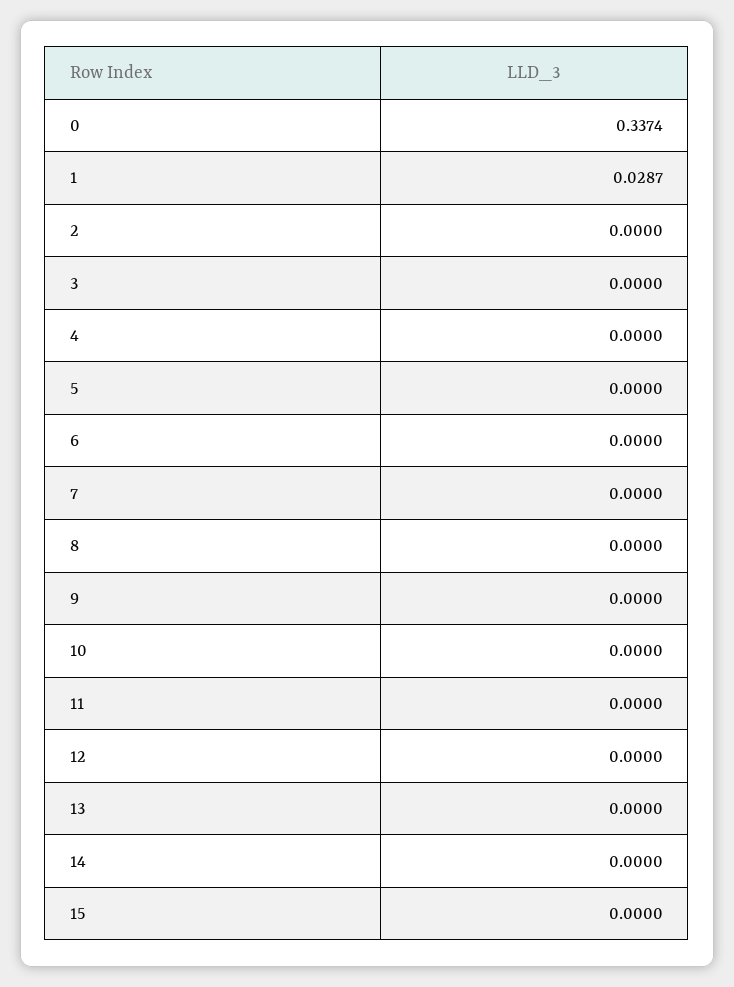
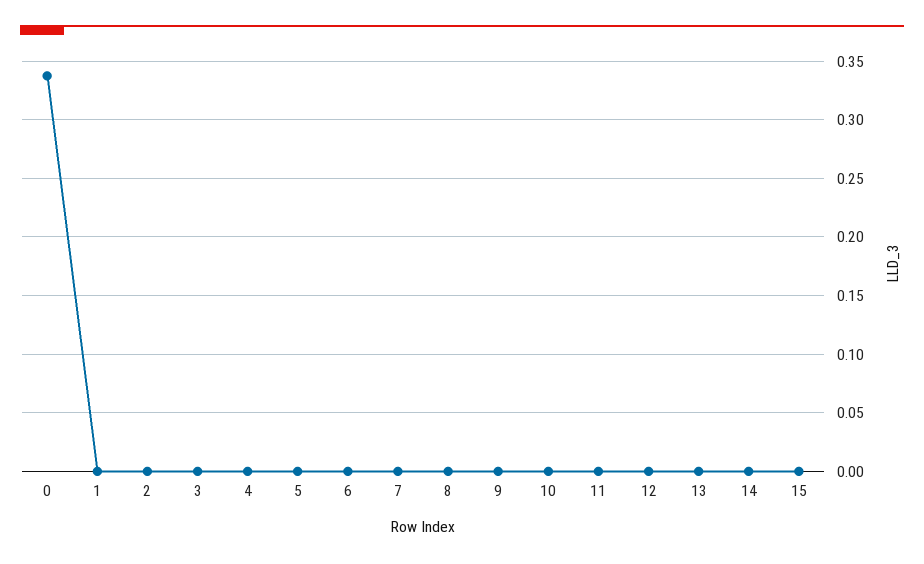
  {
    "0": 0.3374,
-   "1": 0.0287,
+   "1": 0,
    "2": 0,
    "3": 0,
    "4": 0,
    "5": 0,
    "6": 0,
    "7": 0,
    "8": 0,
    "9": 0,
    "10": 0,
    "11": 0,
    "12": 0,
    "13": 0,
    "14": 0,
    "15": 0
  }

